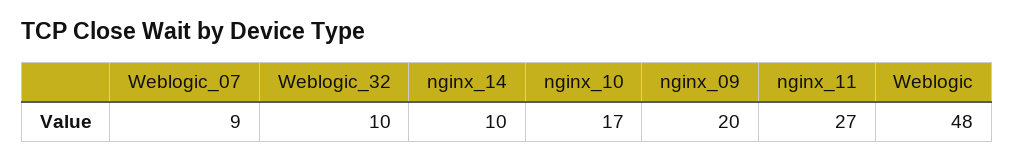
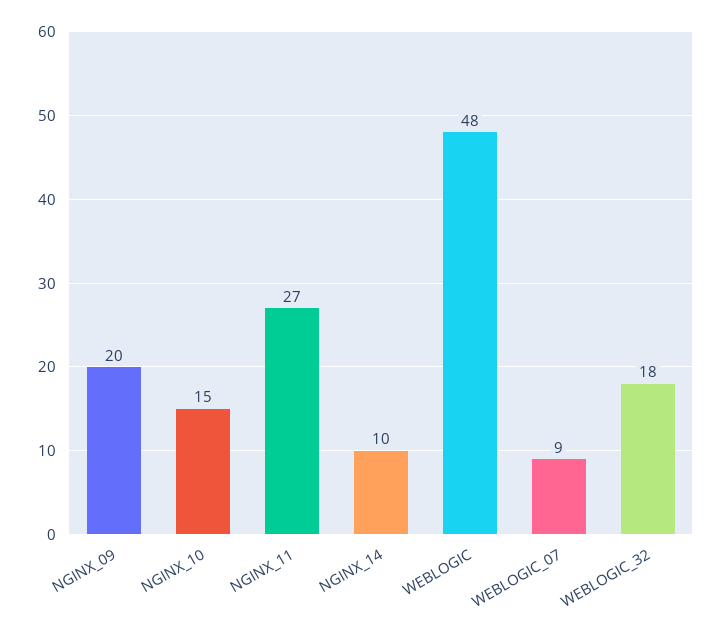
  {
    "Weblogic_07": 9,
-   "Weblogic_32": 10,
+   "Weblogic_32": 18,
    "nginx_14": 10,
-   "nginx_10": 17,
+   "nginx_10": 15,
    "nginx_09": 20,
    "nginx_11": 27,
    "Weblogic": 48
  }

